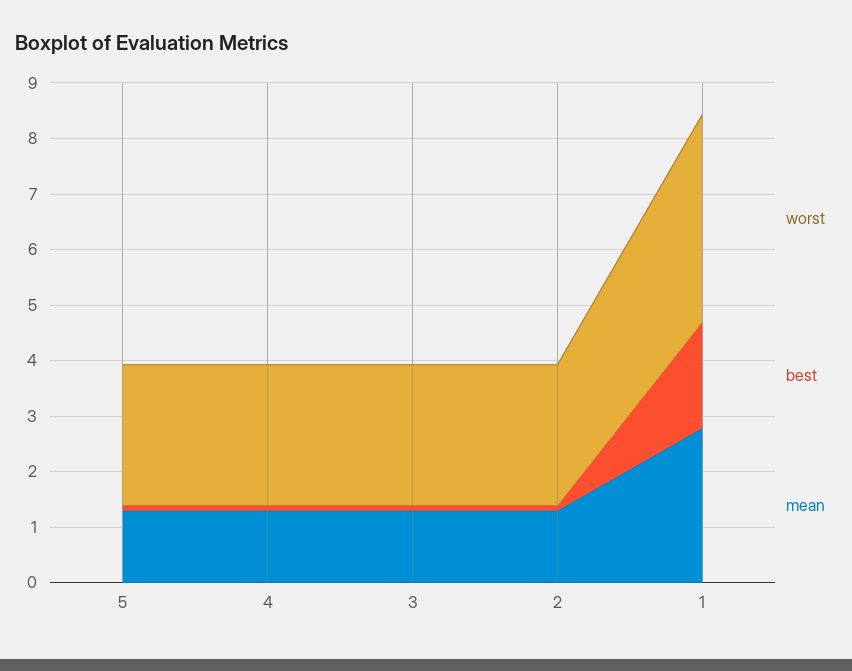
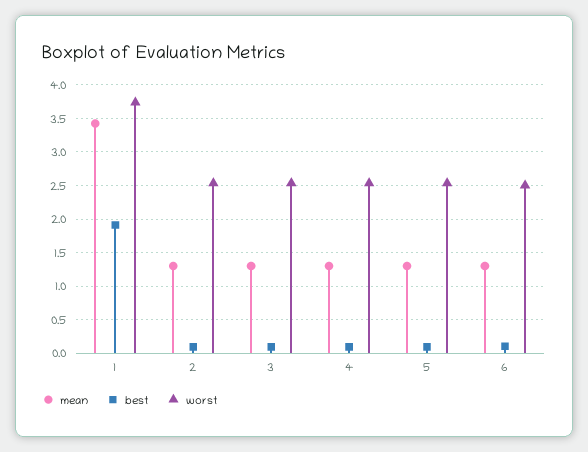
  {
    "worst": {
      "5": 2.5,
      "4": 2.5,
      "3": 2.5,
      "2": 2.5,
-     "1": 3.7
+     "1": 3.7,
+     "6": 2.5
    },
    "best": {
      "5": 0.1,
      "4": 0.1,
      "3": 0.1,
      "2": 0.1,
-     "1": 1.9
+     "1": 1.9,
+     "6": 0.1
    },
    "mean": {
      "5": 1.3,
      "4": 1.3,
      "3": 1.3,
      "2": 1.3,
-     "1": 2.8
+     "1": 3.4,
+     "6": 1.3
    }
  }

